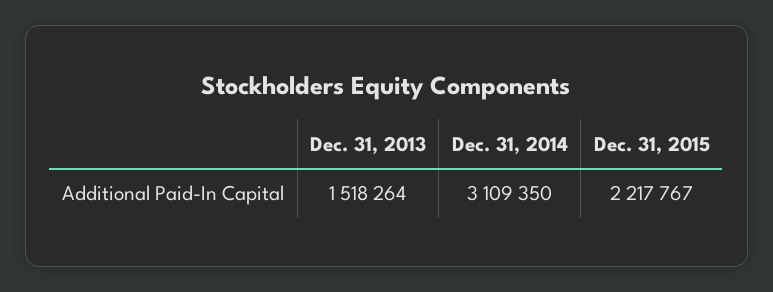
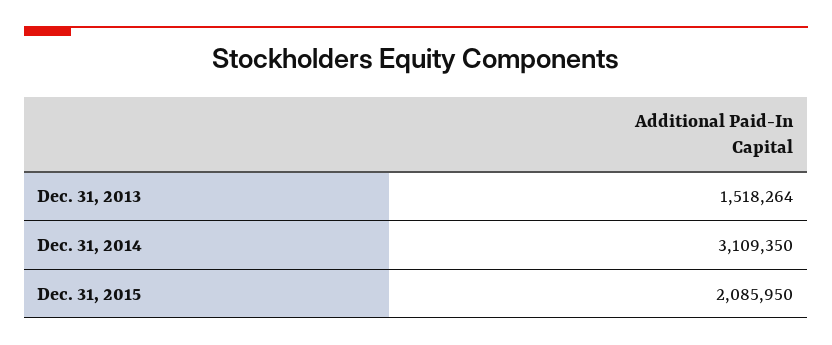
  {
    "Dec. 31, 2013": 1518264,
    "Dec. 31, 2014": 3109350,
-   "Dec. 31, 2015": 2217767
+   "Dec. 31, 2015": 2085950
  }

